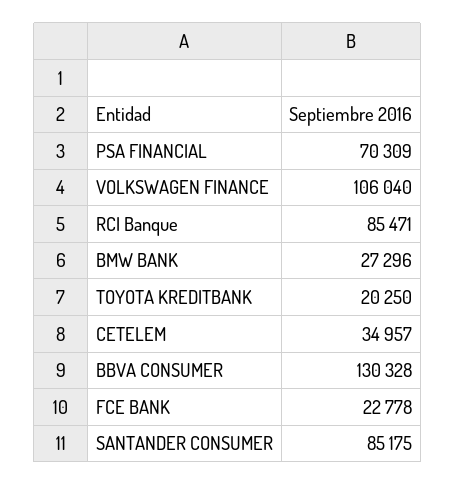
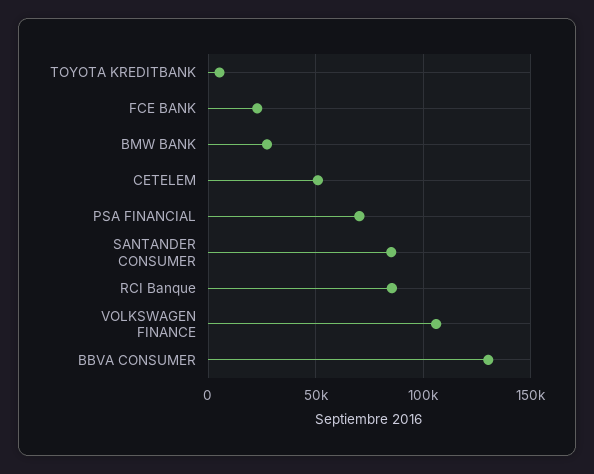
  {
    "PSA FINANCIAL": 70309,
    "VOLKSWAGEN FINANCE": 106040,
    "RCI Banque": 85471,
    "BMW BANK": 27296,
-   "TOYOTA KREDITBANK": 20250,
+   "TOYOTA KREDITBANK": 5000,
-   "CETELEM": 34957,
+   "CETELEM": 50000,
    "BBVA CONSUMER": 130328,
    "FCE BANK": 22778,
    "SANTANDER CONSUMER": 85175
  }

